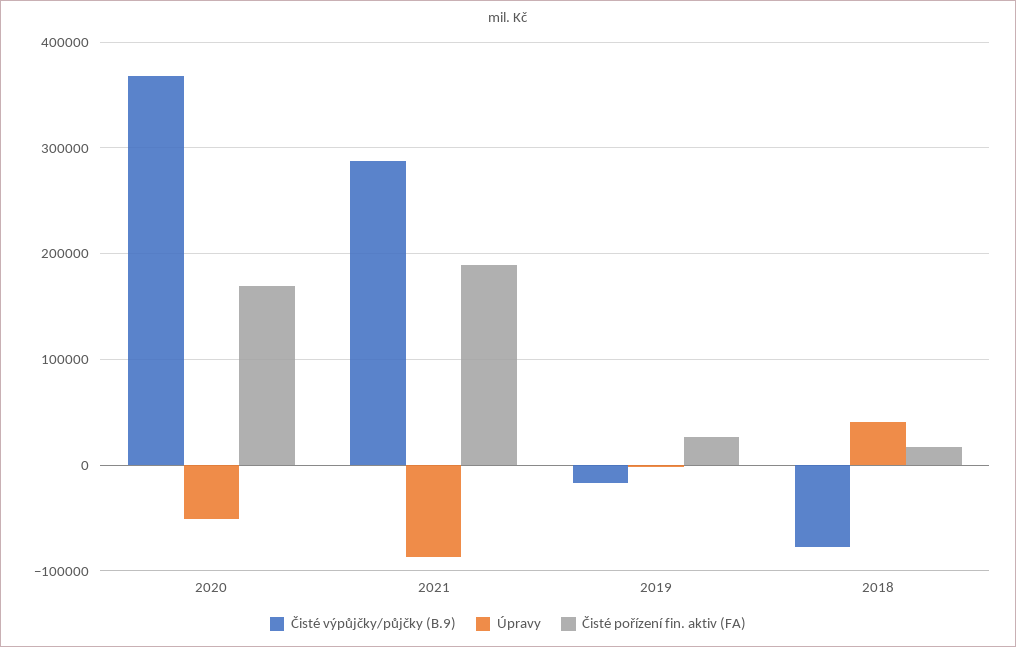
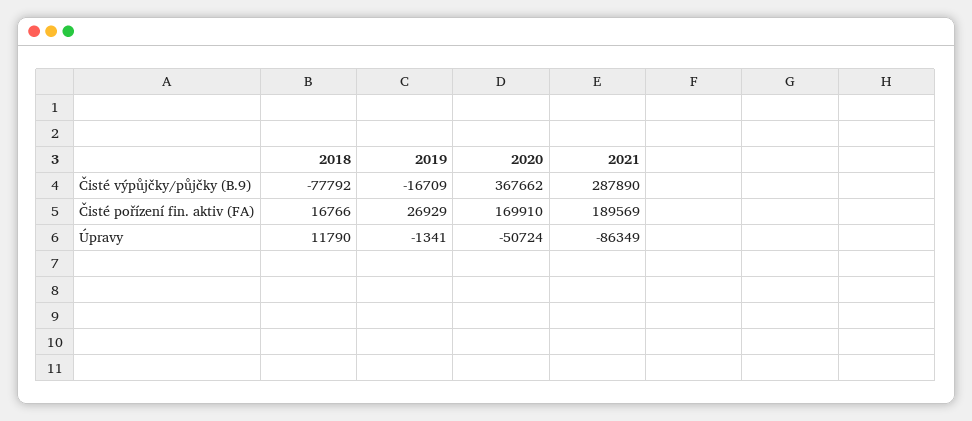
  {
    "Čisté výpůjčky/půjčky (B.9)": {
      "2020": 367662,
      "2021": 287890,
      "2019": -16709,
      "2018": -77792
    },
    "Úpravy": {
      "2020": -50724,
      "2021": -86349,
      "2019": -1341,
-     "2018": 40000
+     "2018": 11790
    },
    "Čisté pořízení fin. aktiv (FA)": {
      "2020": 169910,
      "2021": 189569,
      "2019": 26929,
      "2018": 16766
    }
  }

